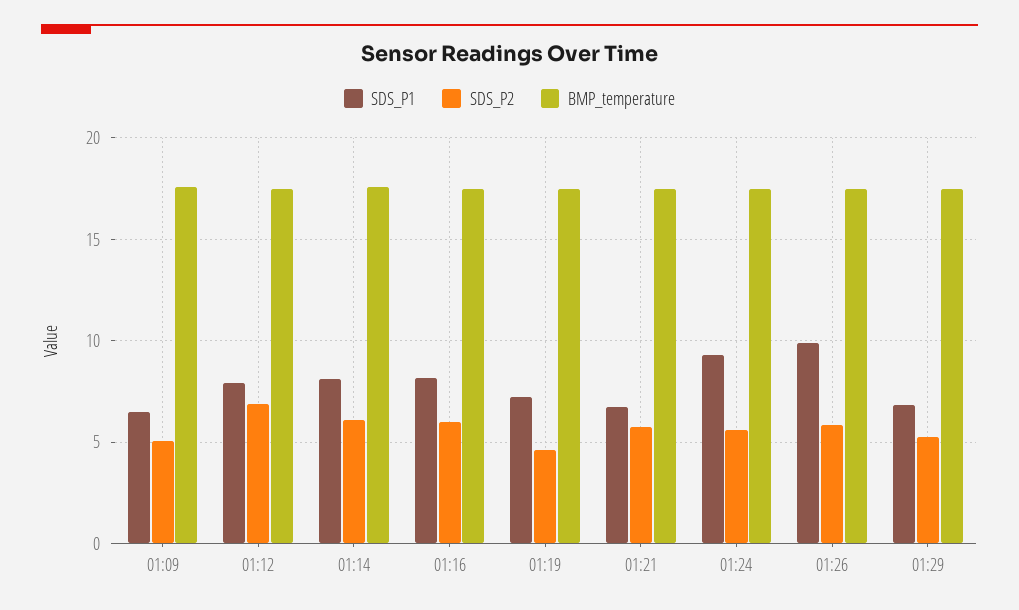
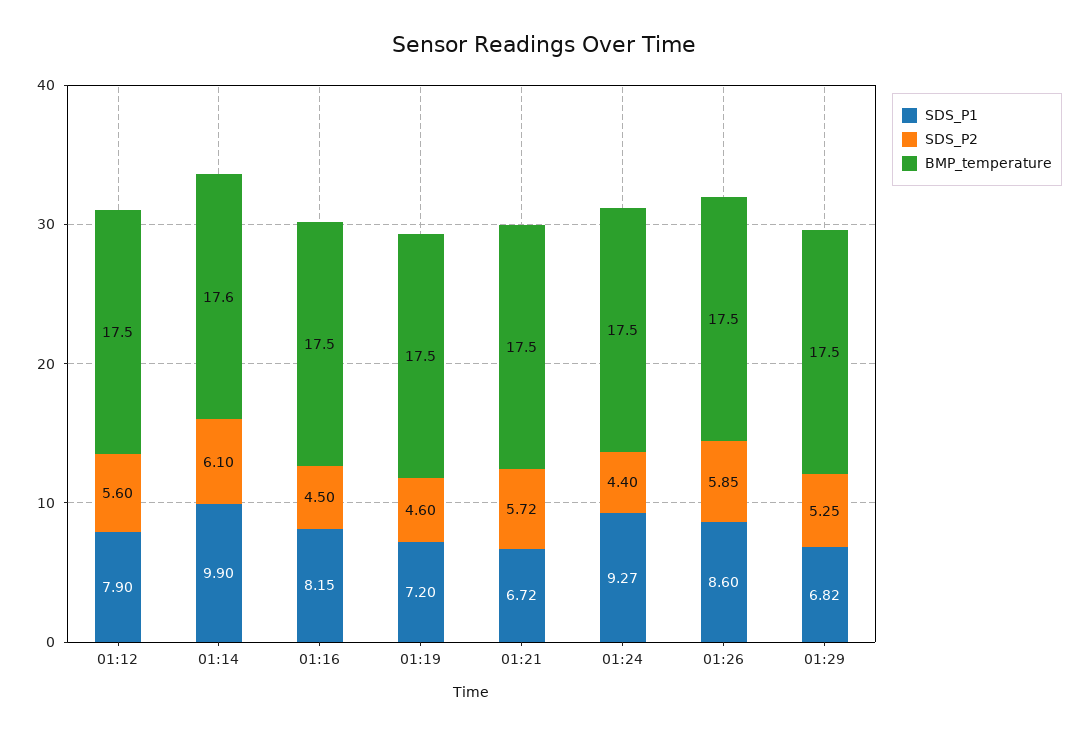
  {
    "SDS_P1": {
-     "01:09": 6.5,
      "01:12": 7.9,
-     "01:14": 8,
+     "01:14": 9.9,
      "01:16": 8.15,
      "01:19": 7.2,
      "01:21": 6.72,
      "01:24": 9.27,
-     "01:26": 10,
+     "01:26": 8.6,
      "01:29": 6.82
    },
    "SDS_P2": {
-     "01:09": 5,
-     "01:12": 7,
+     "01:12": 5.6,
      "01:14": 6.1,
-     "01:16": 6,
+     "01:16": 4.5,
      "01:19": 4.6,
      "01:21": 5.72,
-     "01:24": 5.5,
+     "01:24": 4.4,
      "01:26": 5.85,
      "01:29": 5.25
    },
    "BMP_temperature": {
-     "01:09": 17.5,
      "01:12": 17.5,
      "01:14": 17.6,
      "01:16": 17.5,
      "01:19": 17.5,
      "01:21": 17.5,
      "01:24": 17.5,
      "01:26": 17.5,
      "01:29": 17.5
    }
  }

